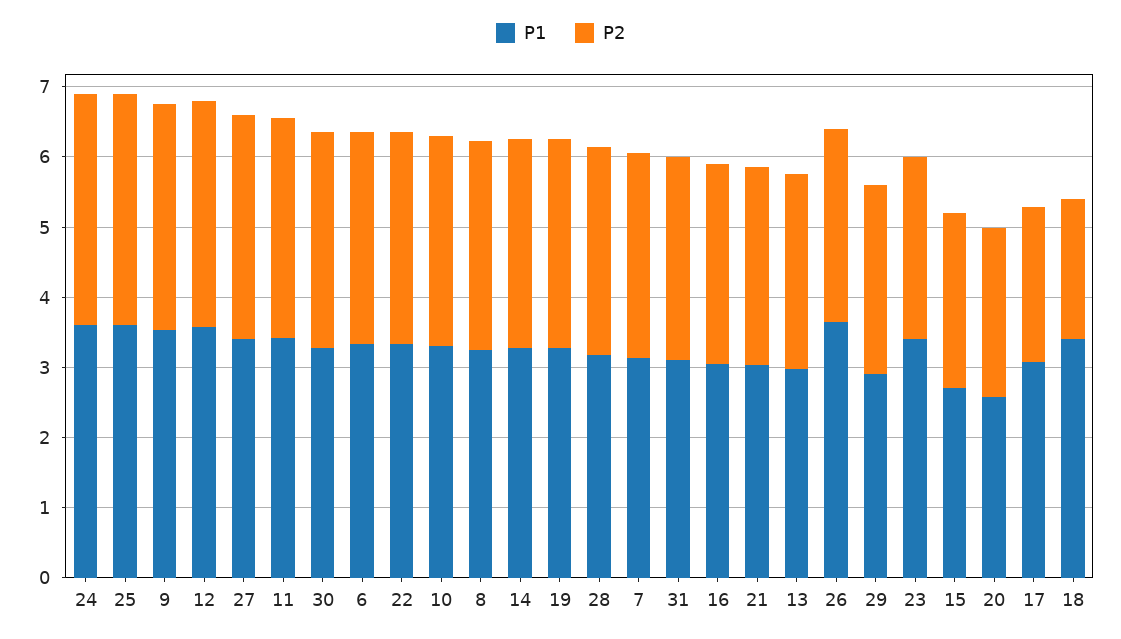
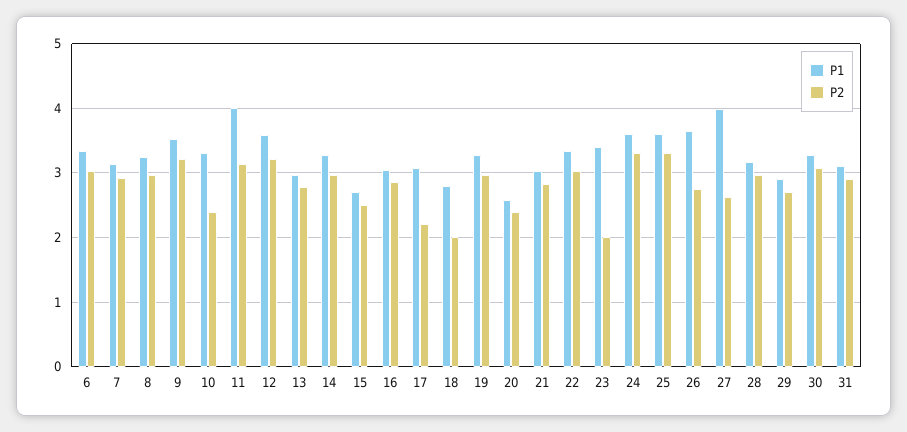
  {
    "P1": {
      "24": 3.6,
      "25": 3.6,
      "9": 3.5,
      "12": 3.6,
-     "27": 3.4,
+     "27": 4,
-     "11": 3.4,
+     "11": 4,
      "30": 3.3,
      "6": 3.3,
      "22": 3.3,
      "10": 3.3,
      "8": 3.3,
      "14": 3.3,
      "19": 3.3,
      "28": 3.2,
      "7": 3.1,
      "31": 3.1,
      "16": 3.1,
      "21": 3,
      "13": 3,
      "26": 3.7,
      "29": 2.9,
      "23": 3.4,
      "15": 2.7,
      "20": 2.6,
      "17": 3.1,
-     "18": 3.4
+     "18": 2.8
    },
    "P2": {
      "24": 3.3,
      "25": 3.3,
      "9": 3.2,
      "12": 3.2,
-     "27": 3.2,
+     "27": 2.6,
      "11": 3.1,
      "30": 3.1,
      "6": 3,
      "22": 3,
-     "10": 3,
+     "10": 2.4,
      "8": 3,
      "14": 3,
      "19": 3,
      "28": 3,
      "7": 2.9,
      "31": 2.9,
      "16": 2.9,
      "21": 2.8,
      "13": 2.8,
      "26": 2.8,
      "29": 2.7,
-     "23": 2.6,
+     "23": 2,
      "15": 2.5,
      "20": 2.4,
      "17": 2.2,
      "18": 2
    }
  }

